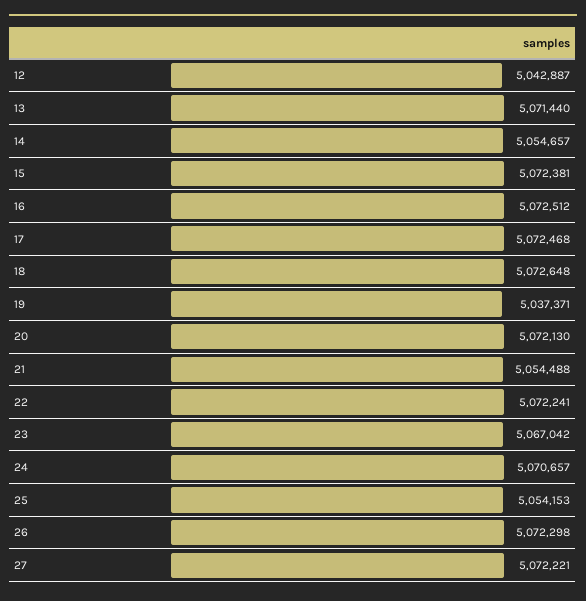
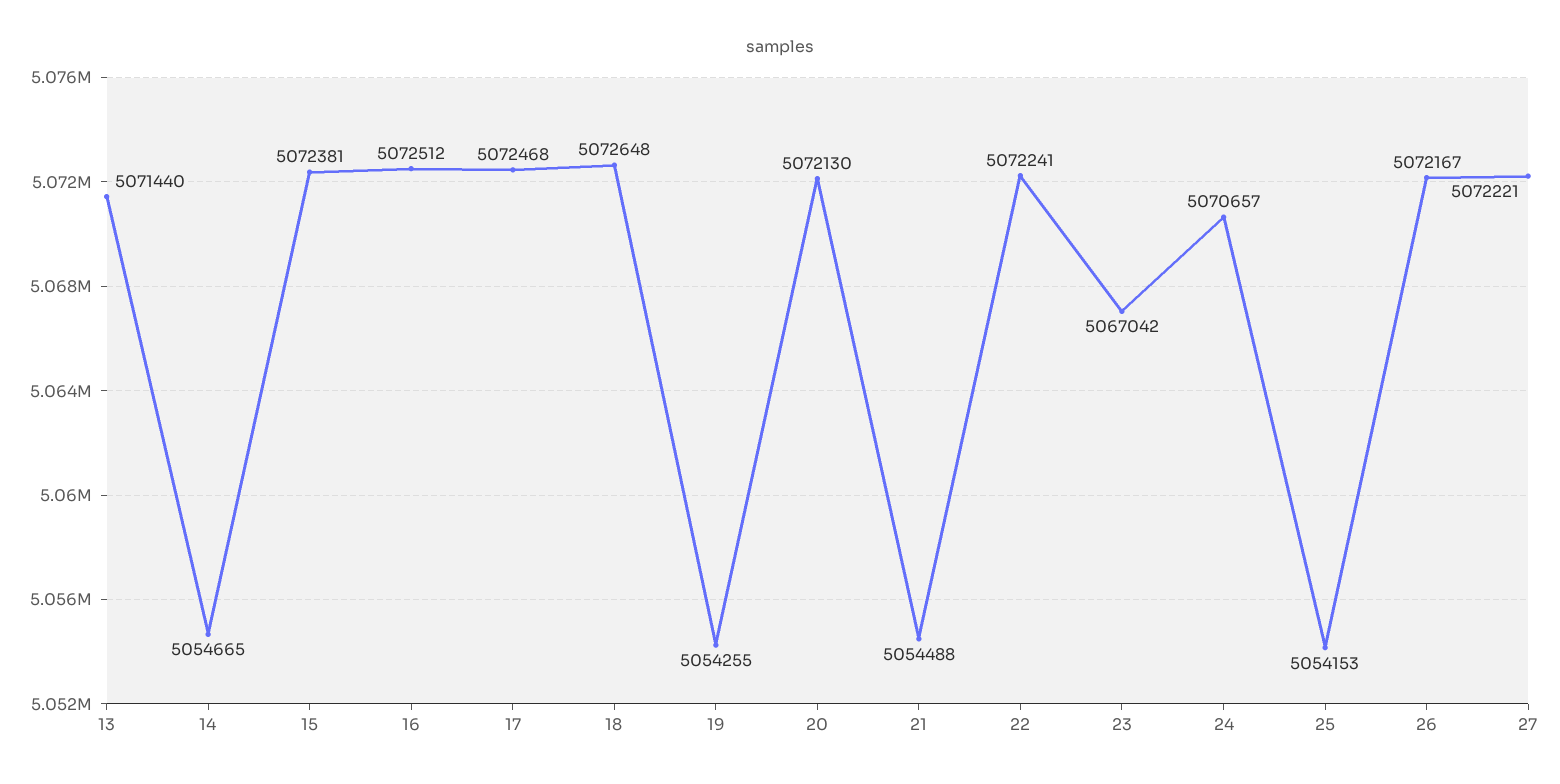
  {
-   "12": 5042887,
    "13": 5071440,
-   "14": 5054657,
+   "14": 5054665,
    "15": 5072381,
    "16": 5072512,
    "17": 5072468,
    "18": 5072648,
-   "19": 5037371,
+   "19": 5054255,
    "20": 5072130,
    "21": 5054488,
    "22": 5072241,
    "23": 5067042,
    "24": 5070657,
    "25": 5054153,
-   "26": 5072298,
+   "26": 5072167,
    "27": 5072221
  }

